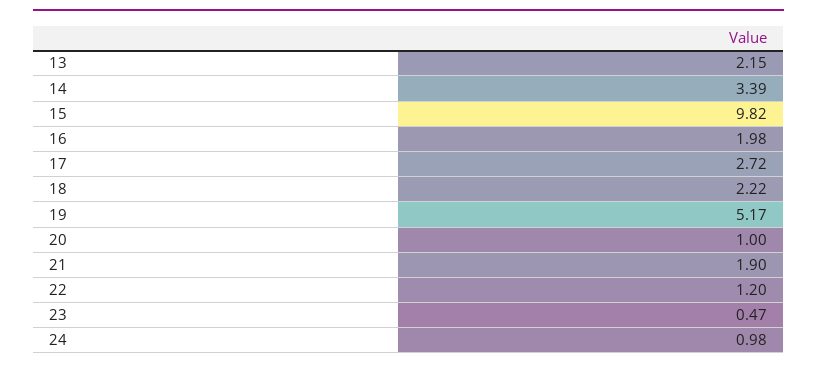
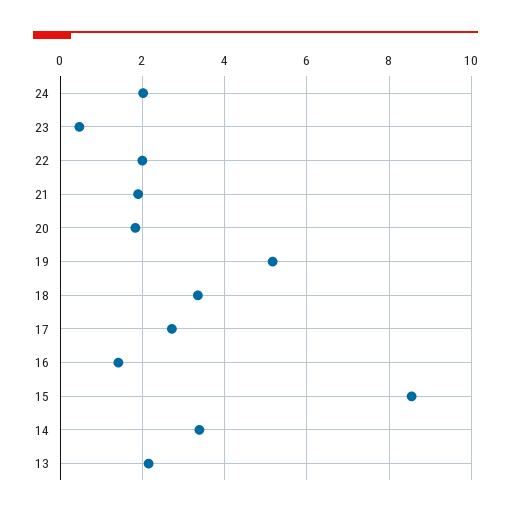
  {
    "13": 2.15,
    "14": 3.39,
-   "15": 9.82,
+   "15": 8.6,
-   "16": 1.98,
+   "16": 1.4,
    "17": 2.72,
-   "18": 2.22,
+   "18": 3.4,
    "19": 5.17,
-   "20": 1,
+   "20": 1.8,
    "21": 1.9,
-   "22": 1.2,
+   "22": 2,
    "23": 0.47,
-   "24": 0.98
+   "24": 2
  }

